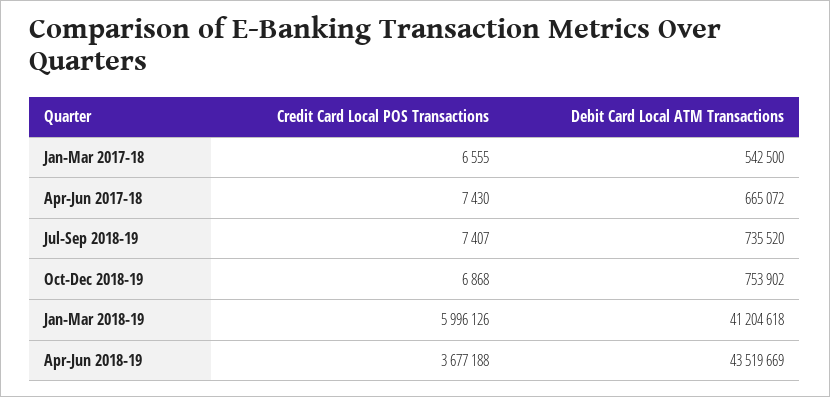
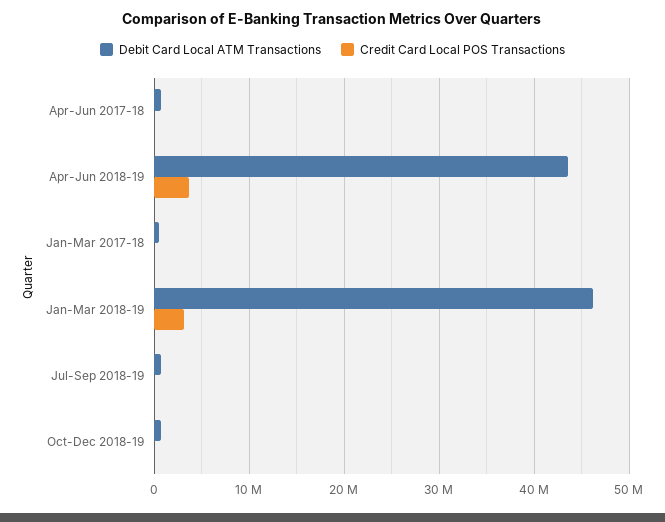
  {
    "Credit Card Local POS Transactions": {
      "Jan-Mar 2017-18": 6555,
      "Apr-Jun 2017-18": 7430,
      "Jul-Sep 2018-19": 7407,
      "Oct-Dec 2018-19": 6868,
-     "Jan-Mar 2018-19": 5996126,
+     "Jan-Mar 2018-19": 3000000,
      "Apr-Jun 2018-19": 3677188
    },
    "Debit Card Local ATM Transactions": {
      "Jan-Mar 2017-18": 542500,
      "Apr-Jun 2017-18": 665072,
      "Jul-Sep 2018-19": 735520,
      "Oct-Dec 2018-19": 753902,
-     "Jan-Mar 2018-19": 41204618,
+     "Jan-Mar 2018-19": 46000000,
      "Apr-Jun 2018-19": 43519669
    }
  }

